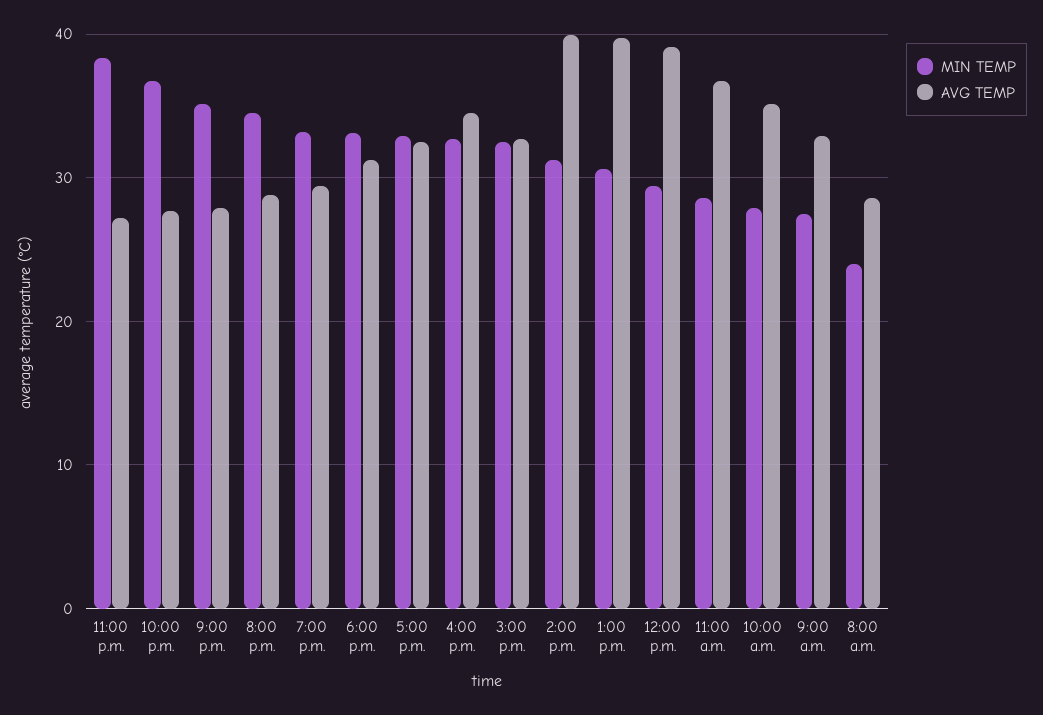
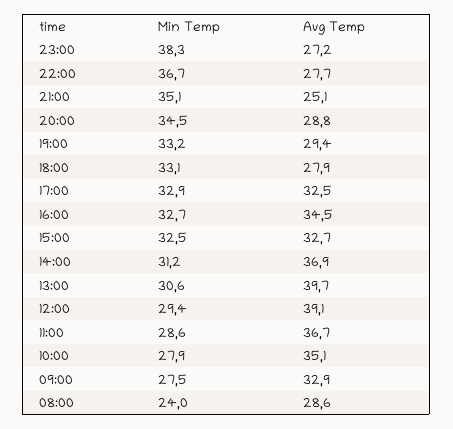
  {
    "MIN TEMP": {
      "11:00 p.m.": 38.3,
      "10:00 p.m.": 36.7,
      "9:00 p.m.": 35.1,
      "8:00 p.m.": 34.5,
      "7:00 p.m.": 33.2,
      "6:00 p.m.": 33.1,
      "5:00 p.m.": 32.9,
      "4:00 p.m.": 32.7,
      "3:00 p.m.": 32.5,
      "2:00 p.m.": 31.2,
      "1:00 p.m.": 30.6,
      "12:00 p.m.": 29.4,
      "11:00 a.m.": 28.6,
      "10:00 a.m.": 27.9,
      "9:00 a.m.": 27.5,
      "8:00 a.m.": 24
    },
    "AVG TEMP": {
      "11:00 p.m.": 27.2,
      "10:00 p.m.": 27.7,
-     "9:00 p.m.": 28,
+     "9:00 p.m.": 25.1,
      "8:00 p.m.": 28.8,
      "7:00 p.m.": 29.4,
-     "6:00 p.m.": 31,
+     "6:00 p.m.": 27.9,
      "5:00 p.m.": 32.5,
      "4:00 p.m.": 34.5,
      "3:00 p.m.": 32.7,
-     "2:00 p.m.": 40,
+     "2:00 p.m.": 36.9,
      "1:00 p.m.": 39.7,
      "12:00 p.m.": 39.1,
      "11:00 a.m.": 36.7,
      "10:00 a.m.": 35.1,
      "9:00 a.m.": 32.9,
      "8:00 a.m.": 28.6
    }
  }

